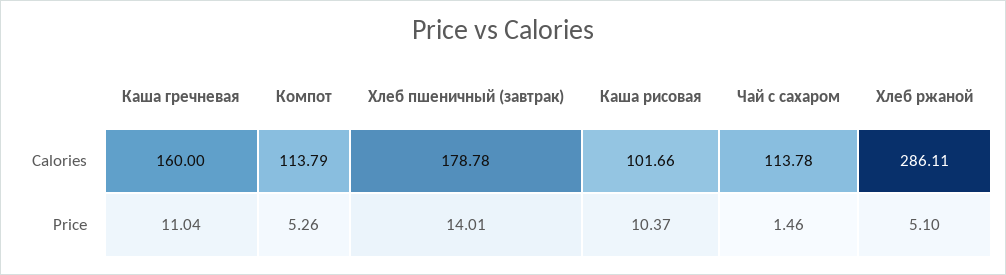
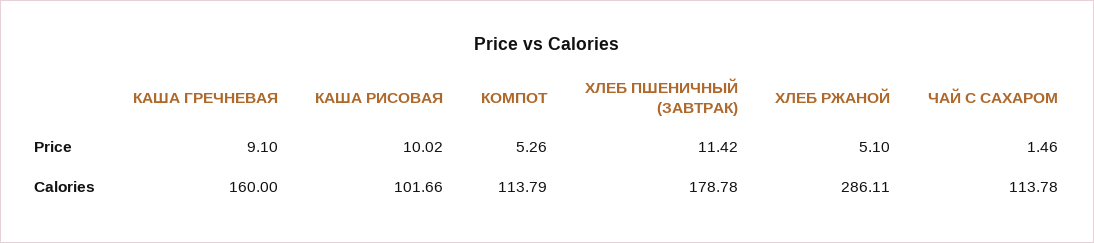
  {
    "Каша гречневая": {
      "Calories": 160,
-     "Price": 11.04
+     "Price": 9.1
    },
    "Компот": {
      "Calories": 113.79,
      "Price": 5.26
    },
    "Хлеб пшеничный (завтрак)": {
      "Calories": 178.78,
-     "Price": 14.01
+     "Price": 11.42
    },
    "Каша рисовая": {
      "Calories": 101.66,
-     "Price": 10.37
+     "Price": 10.02
    },
    "Чай с сахаром": {
      "Calories": 113.78,
      "Price": 1.46
    },
    "Хлеб ржаной": {
      "Calories": 286.11,
      "Price": 5.1
    }
  }

